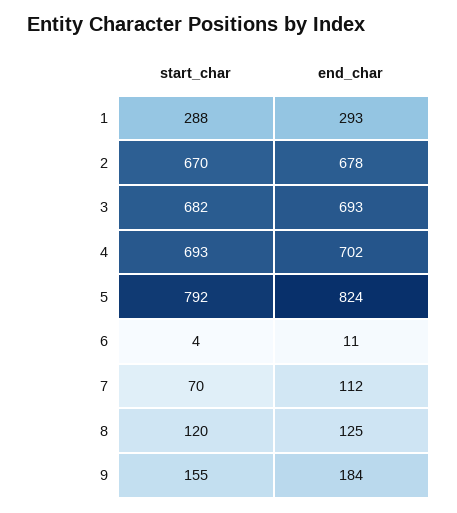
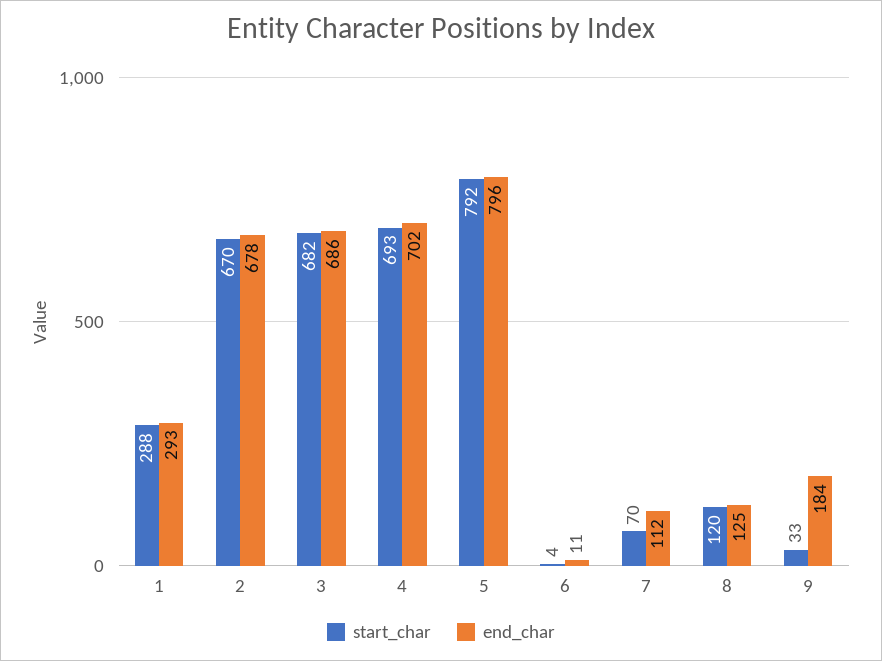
  {
    "start_char": {
      "1": 288,
      "2": 670,
      "3": 682,
      "4": 693,
      "5": 792,
      "6": 4,
      "7": 70,
      "8": 120,
-     "9": 155
+     "9": 33
    },
    "end_char": {
      "1": 293,
      "2": 678,
-     "3": 693,
+     "3": 686,
      "4": 702,
-     "5": 824,
+     "5": 796,
      "6": 11,
      "7": 112,
      "8": 125,
      "9": 184
    }
  }

